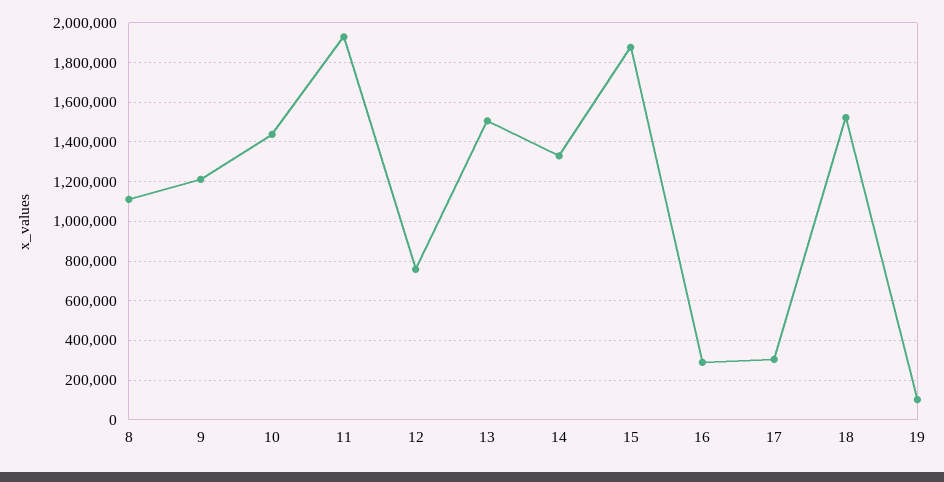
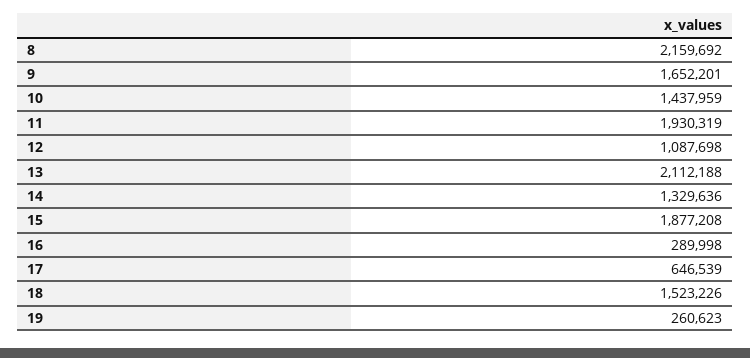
  {
-   "8": 1100000,
+   "8": 2159692,
-   "9": 1200000,
+   "9": 1652201,
    "10": 1437959,
    "11": 1930319,
-   "12": 750000,
+   "12": 1087698,
-   "13": 1500000,
+   "13": 2112188,
    "14": 1329636,
    "15": 1877208,
    "16": 289998,
-   "17": 300000,
+   "17": 646539,
    "18": 1523226,
-   "19": 100000
+   "19": 260623
  }

